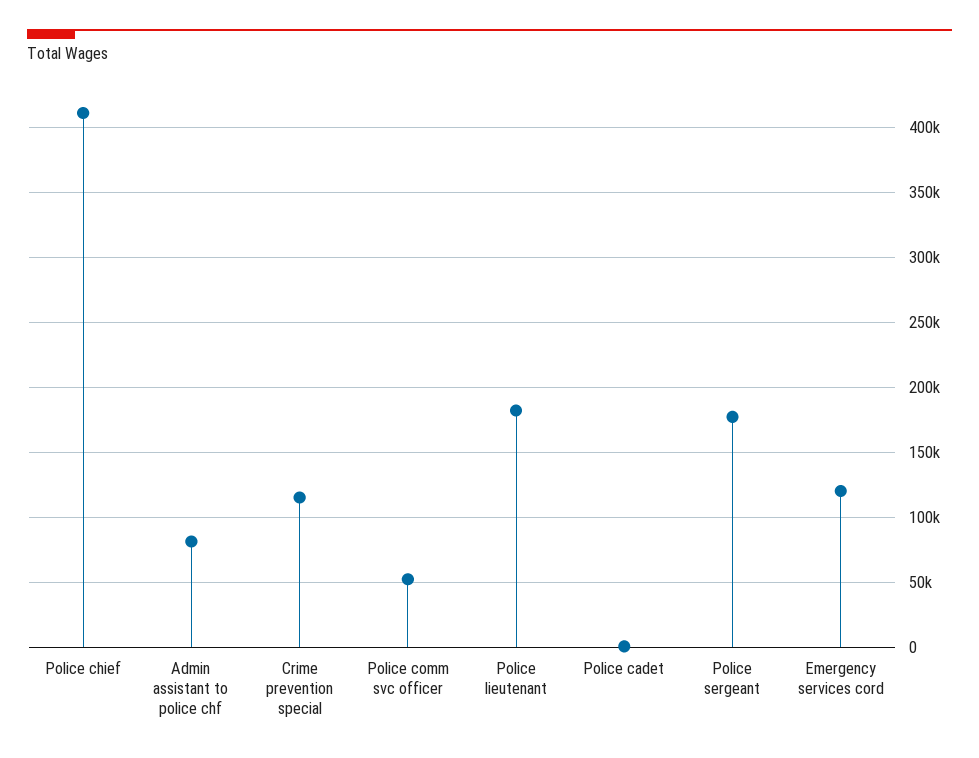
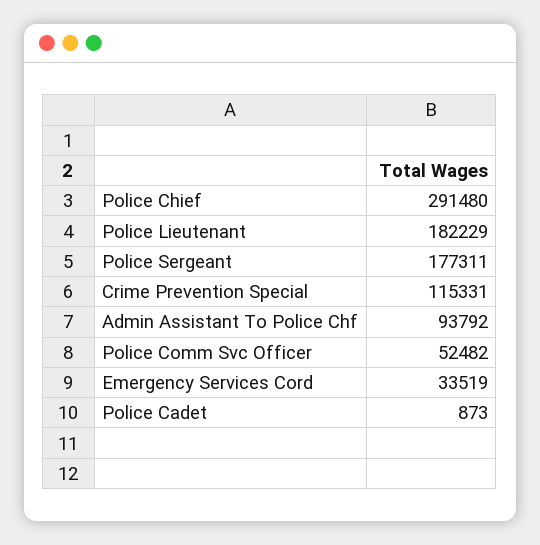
  {
-   "Police chief": 410000,
+   "Police chief": 291480,
-   "Admin assistant to police chf": 80000,
+   "Admin assistant to police chf": 93792,
    "Crime prevention special": 115331,
    "Police comm svc officer": 52482,
    "Police lieutenant": 182229,
    "Police cadet": 873,
    "Police sergeant": 177311,
-   "Emergency services cord": 120000
+   "Emergency services cord": 33519
  }

